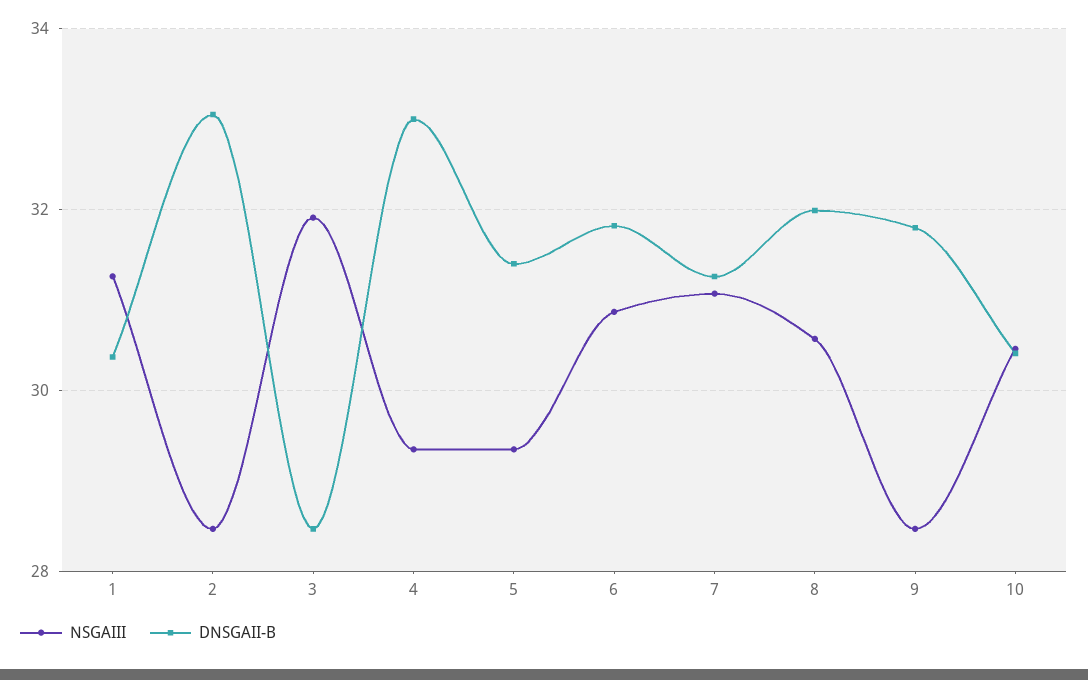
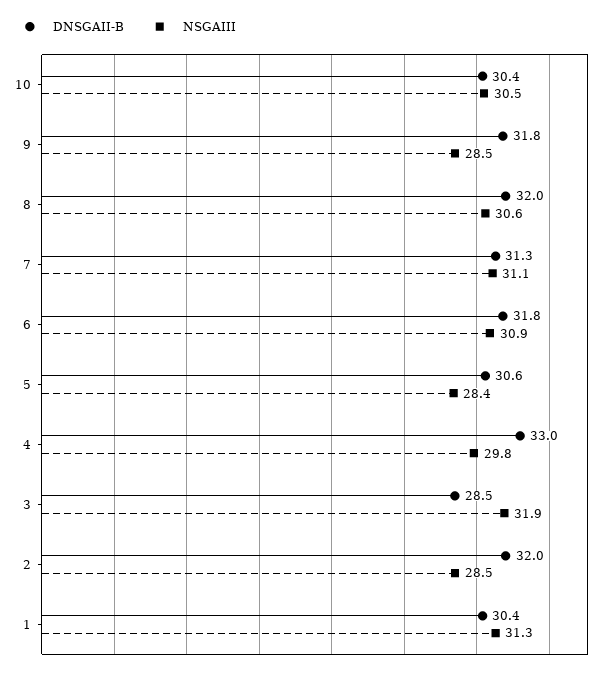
  {
    "NSGAIII": {
      "1": 31.3,
      "2": 28.5,
      "3": 31.9,
-     "4": 29.4,
+     "4": 29.8,
-     "5": 29.4,
+     "5": 28.4,
      "6": 30.9,
      "7": 31.1,
      "8": 30.6,
      "9": 28.5,
      "10": 30.5
    },
    "DNSGAII-B": {
      "1": 30.4,
-     "2": 33,
+     "2": 32,
      "3": 28.5,
      "4": 33,
-     "5": 31.4,
+     "5": 30.6,
      "6": 31.8,
      "7": 31.3,
      "8": 32,
      "9": 31.8,
      "10": 30.4
    }
  }

